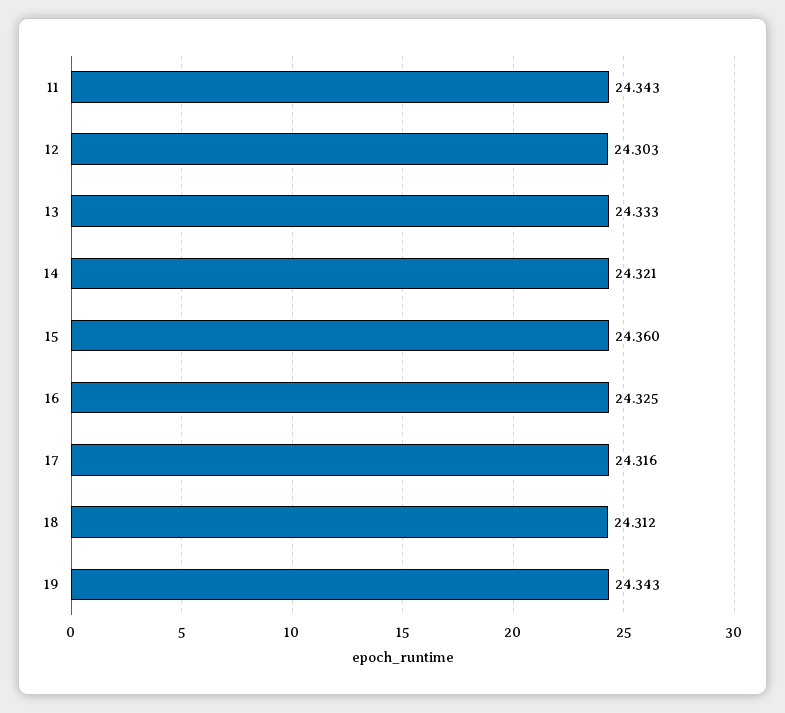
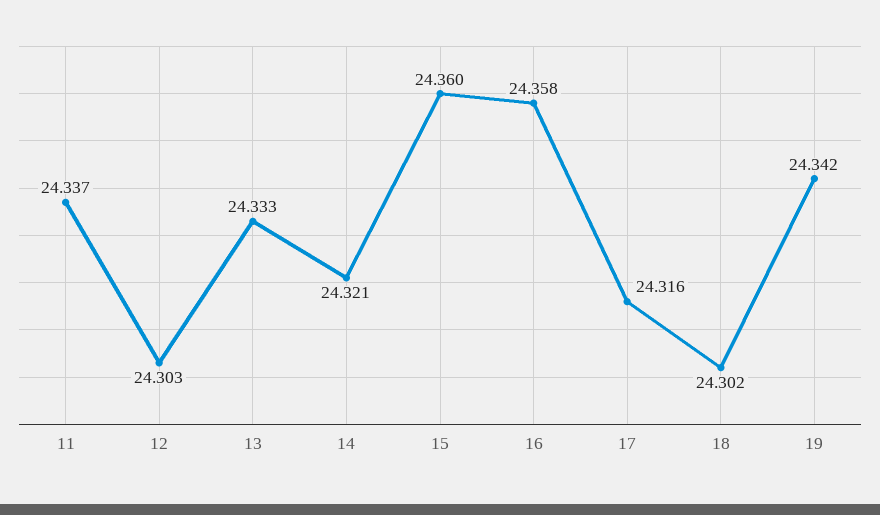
  {
-   "11": 24.343,
+   "11": 24.337,
    "12": 24.303,
    "13": 24.333,
    "14": 24.321,
    "15": 24.36,
-   "16": 24.325,
+   "16": 24.358,
    "17": 24.316,
-   "18": 24.312,
+   "18": 24.302,
-   "19": 24.343
+   "19": 24.342
  }

